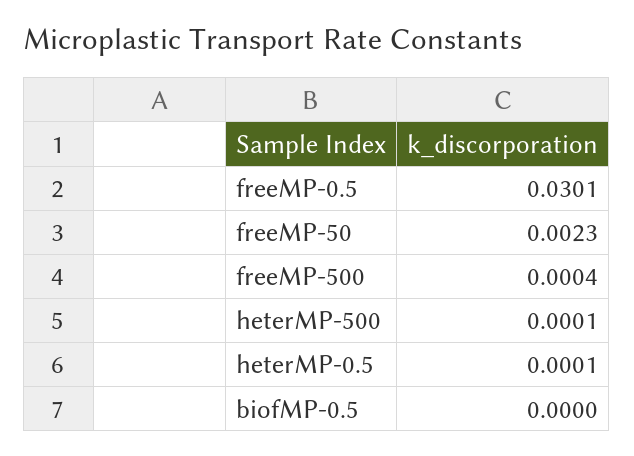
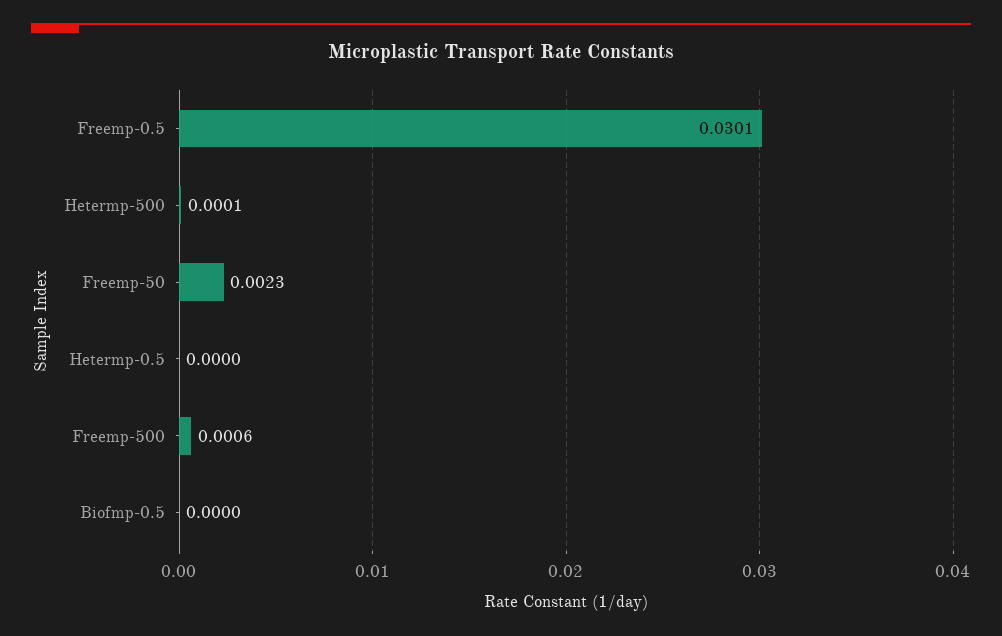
  {
    "freeMP-0.5": 0.0301,
    "freeMP-50": 0.0023,
-   "freeMP-500": 0.0004,
+   "freeMP-500": 0.0006,
    "heterMP-500": 0.0001,
-   "heterMP-0.5": 0.0001,
+   "heterMP-0.5": 0,
    "biofMP-0.5": 0
  }

